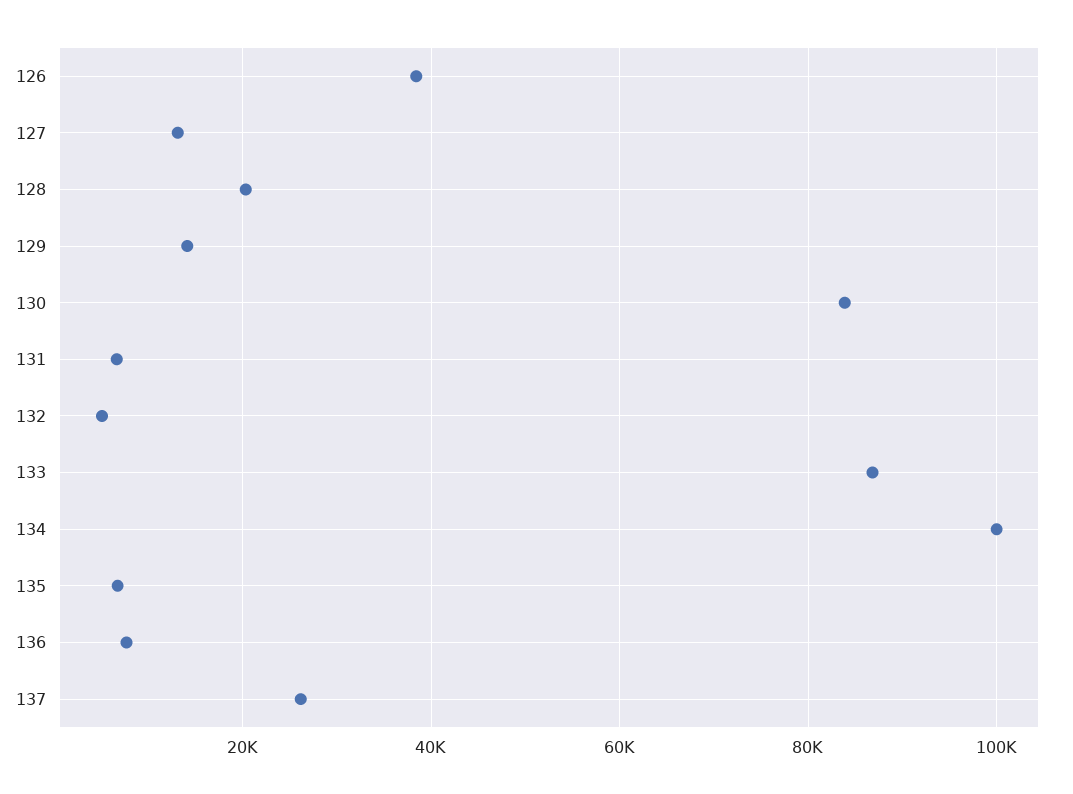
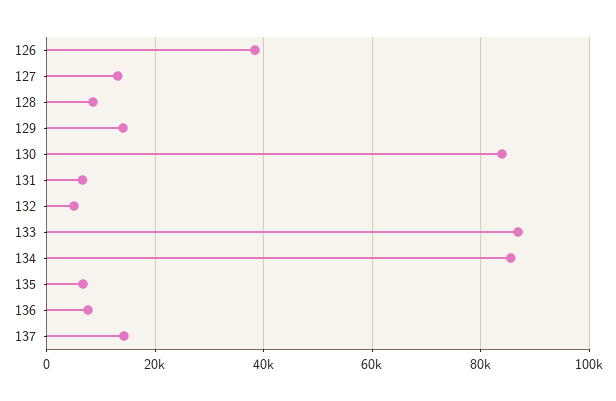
  {
    "126": 38000,
    "127": 14000,
-   "128": 20000,
+   "128": 8000,
    "129": 14000,
    "130": 84000,
    "131": 6000,
    "132": 6000,
    "133": 86000,
-   "134": 100000,
+   "134": 86000,
    "135": 6000,
    "136": 8000,
-   "137": 26000
+   "137": 14000
  }

